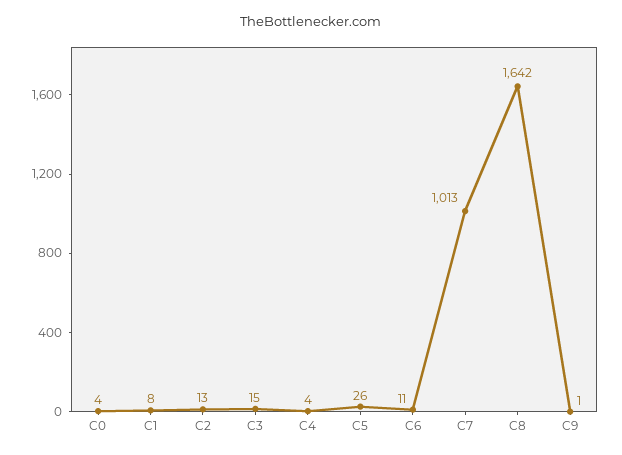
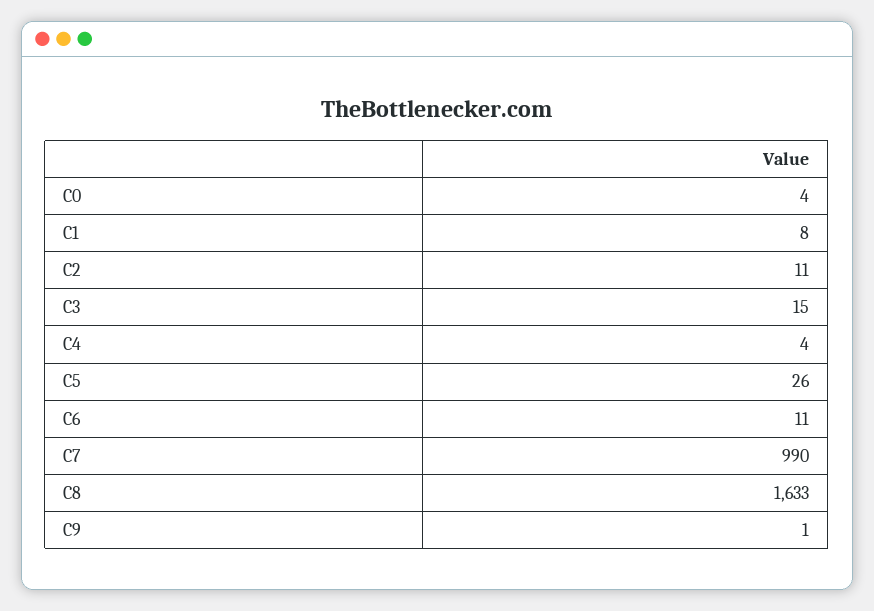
  {
    "C0": 4,
    "C1": 8,
-   "C2": 13,
+   "C2": 11,
    "C3": 15,
    "C4": 4,
    "C5": 26,
    "C6": 11,
-   "C7": 1013,
+   "C7": 990,
-   "C8": 1642,
+   "C8": 1633,
    "C9": 1
  }

